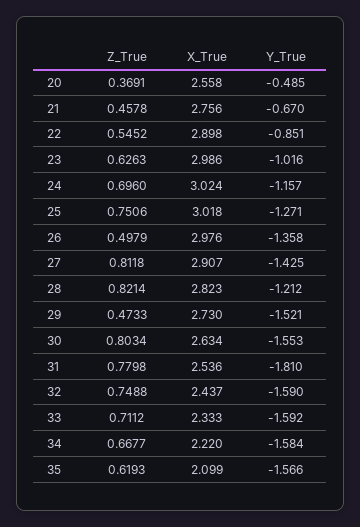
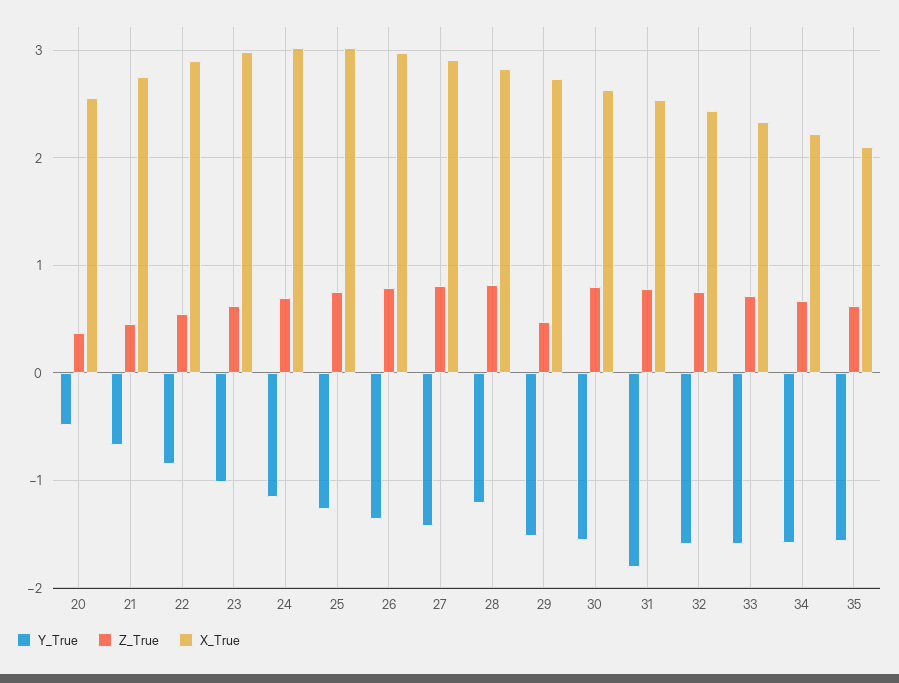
  {
    "Z_True": {
      "20": 0.3691,
      "21": 0.4578,
      "22": 0.5452,
      "23": 0.6263,
      "24": 0.696,
      "25": 0.7506,
-     "26": 0.4979,
+     "26": 0.8,
      "27": 0.8118,
      "28": 0.8214,
      "29": 0.4733,
      "30": 0.8034,
      "31": 0.7798,
      "32": 0.7488,
      "33": 0.7112,
      "34": 0.6677,
      "35": 0.6193
    },
    "X_True": {
      "20": 2.558,
      "21": 2.756,
      "22": 2.898,
      "23": 2.986,
      "24": 3.024,
      "25": 3.018,
      "26": 2.976,
      "27": 2.907,
      "28": 2.823,
      "29": 2.73,
      "30": 2.634,
      "31": 2.536,
      "32": 2.437,
      "33": 2.333,
      "34": 2.22,
      "35": 2.099
    },
    "Y_True": {
      "20": -0.485,
      "21": -0.67,
      "22": -0.851,
      "23": -1.016,
      "24": -1.157,
      "25": -1.271,
      "26": -1.358,
      "27": -1.425,
      "28": -1.212,
      "29": -1.521,
      "30": -1.553,
      "31": -1.81,
      "32": -1.59,
      "33": -1.592,
      "34": -1.584,
      "35": -1.566
    }
  }

